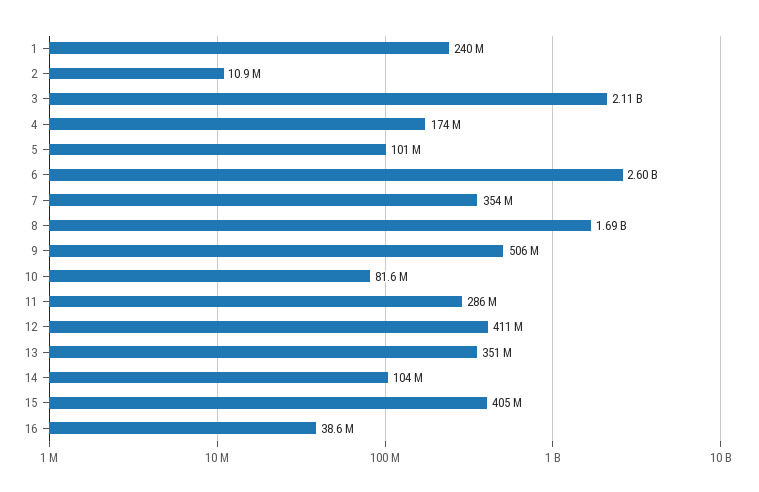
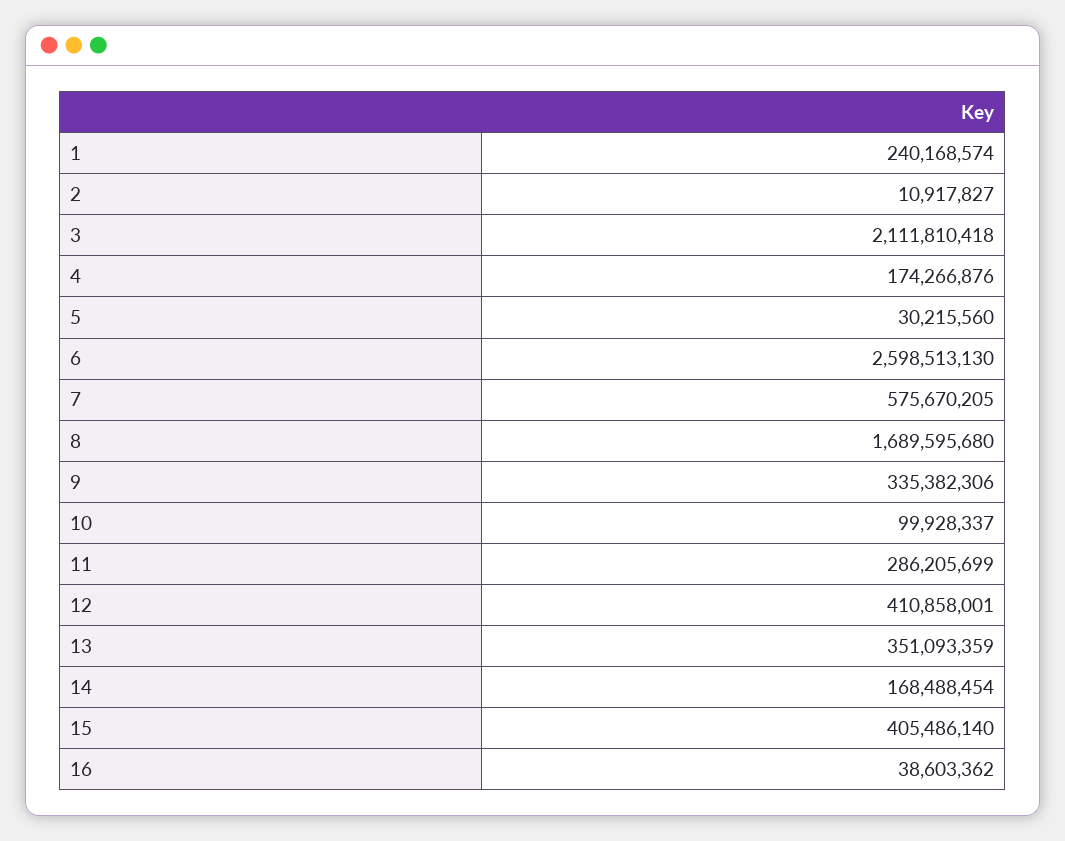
  {
    "1": 240168574,
    "2": 10917827,
    "3": 2111810418,
    "4": 174266876,
-   "5": 101000000,
+   "5": 30215560,
    "6": 2598513130,
-   "7": 354000000,
+   "7": 575670205,
    "8": 1689595680,
-   "9": 506000000,
+   "9": 335382306,
-   "10": 81600000,
+   "10": 99928337,
    "11": 286205699,
    "12": 410858001,
    "13": 351093359,
-   "14": 104000000,
+   "14": 168488454,
    "15": 405486140,
    "16": 38603362
  }

